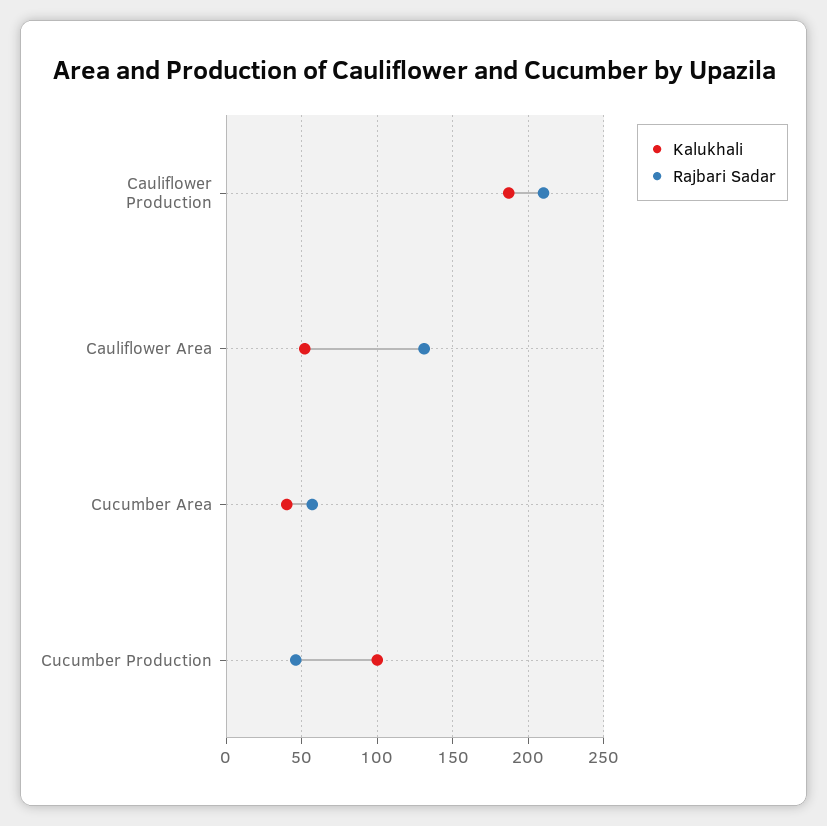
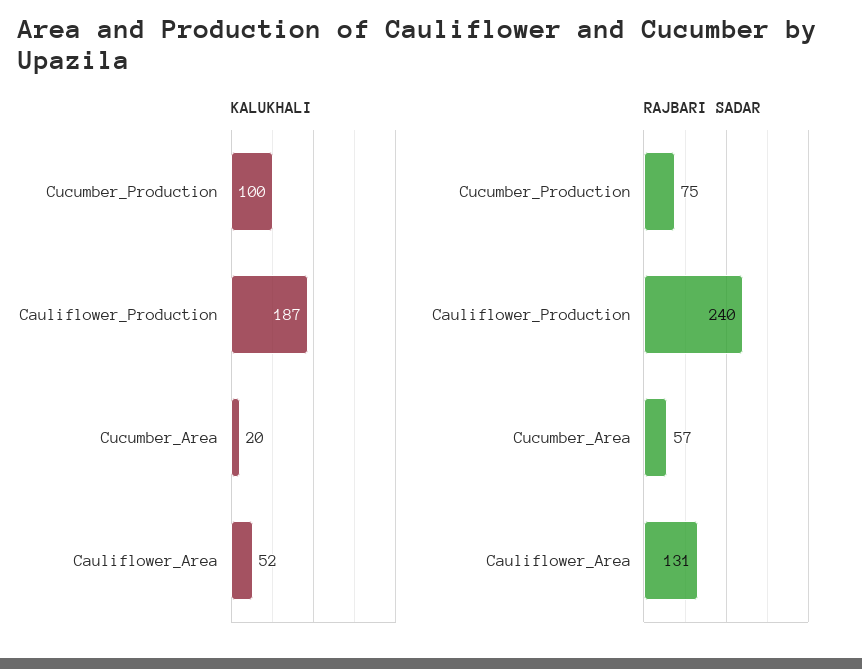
  {
    "Kalukhali": {
      "Cauliflower Production": 187,
      "Cauliflower Area": 52,
-     "Cucumber Area": 40,
+     "Cucumber Area": 20,
      "Cucumber Production": 100
    },
    "Rajbari Sadar": {
-     "Cauliflower Production": 210,
+     "Cauliflower Production": 240,
      "Cauliflower Area": 131,
      "Cucumber Area": 57,
-     "Cucumber Production": 45
+     "Cucumber Production": 75
    }
  }

